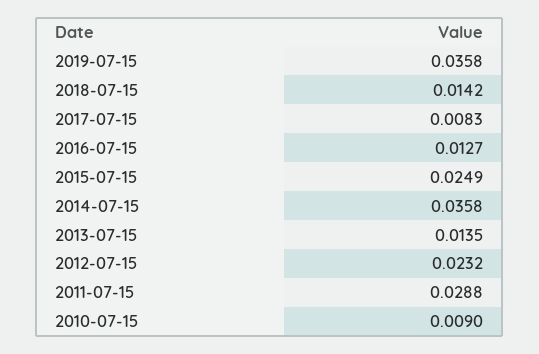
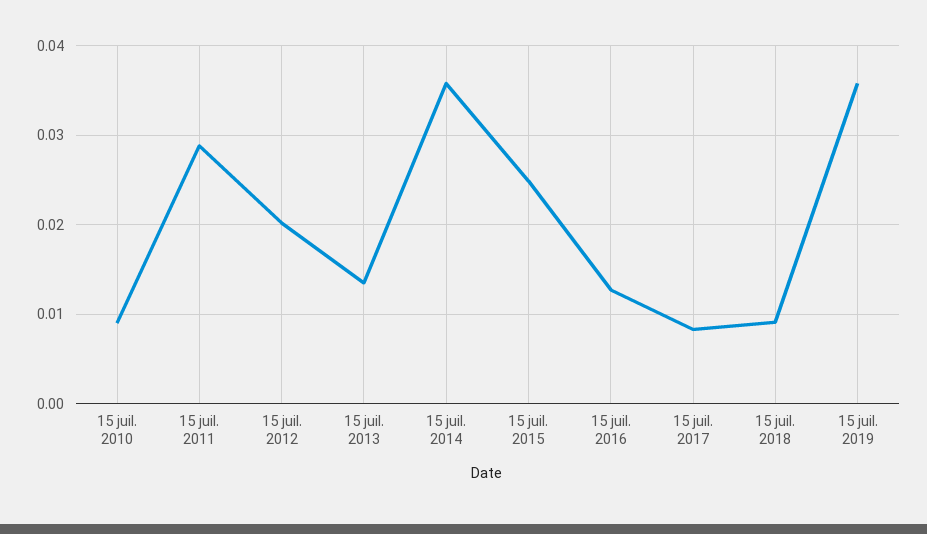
  {
    "2019-07-15": 0.0358,
-   "2018-07-15": 0.0142,
+   "2018-07-15": 0.009,
    "2017-07-15": 0.0083,
    "2016-07-15": 0.0127,
    "2015-07-15": 0.0249,
    "2014-07-15": 0.0358,
    "2013-07-15": 0.0135,
-   "2012-07-15": 0.0232,
+   "2012-07-15": 0.02,
    "2011-07-15": 0.0288,
    "2010-07-15": 0.009
  }

